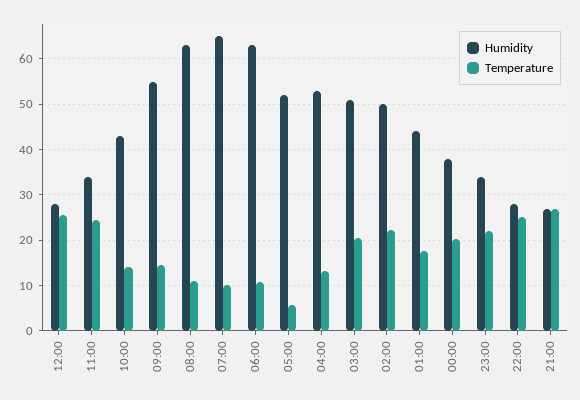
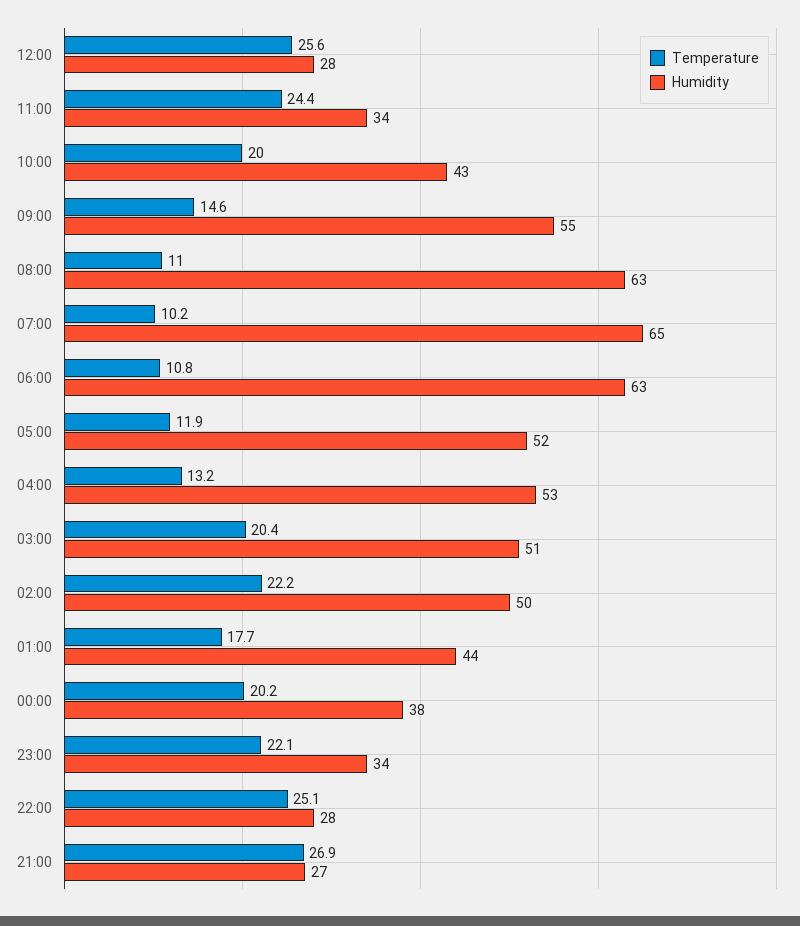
  {
    "Humidity": {
      "12:00": 28,
      "11:00": 34,
      "10:00": 43,
      "09:00": 55,
      "08:00": 63,
      "07:00": 65,
      "06:00": 63,
      "05:00": 52,
      "04:00": 53,
      "03:00": 51,
      "02:00": 50,
      "01:00": 44,
      "00:00": 38,
      "23:00": 34,
      "22:00": 28,
      "21:00": 27
    },
    "Temperature": {
      "12:00": 25.6,
      "11:00": 24.4,
-     "10:00": 14,
+     "10:00": 20,
      "09:00": 14.6,
      "08:00": 11,
      "07:00": 10.2,
      "06:00": 10.8,
-     "05:00": 6,
+     "05:00": 11.9,
      "04:00": 13.2,
      "03:00": 20.4,
      "02:00": 22.2,
      "01:00": 17.7,
      "00:00": 20.2,
      "23:00": 22.1,
      "22:00": 25.1,
      "21:00": 26.9
    }
  }

